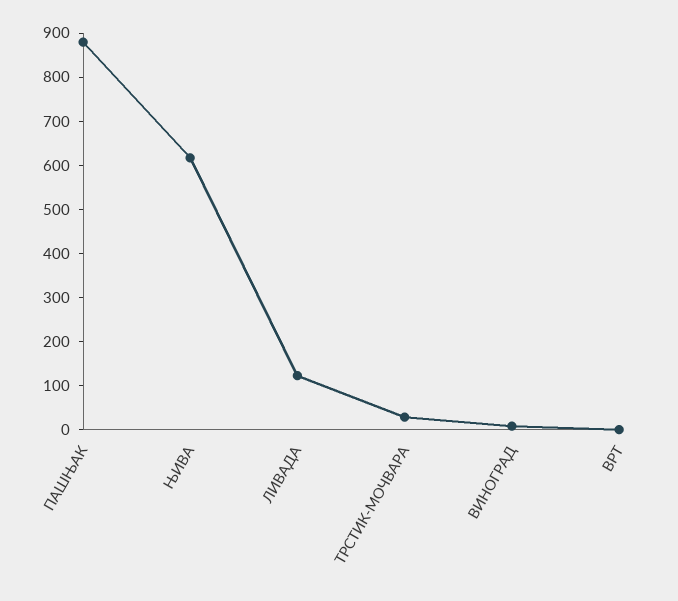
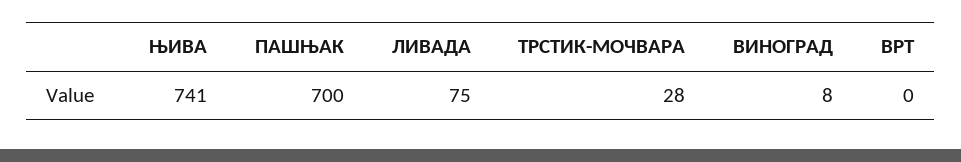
  {
-   "ПАШЊАК": 880,
+   "ПАШЊАК": 700,
-   "ЊИВА": 620,
+   "ЊИВА": 741,
-   "ЛИВАДА": 120,
+   "ЛИВАДА": 75,
    "ТРСТИК-МОЧВАРА": 28,
    "ВИНОГРАД": 8,
    "ВРТ": 0
  }

